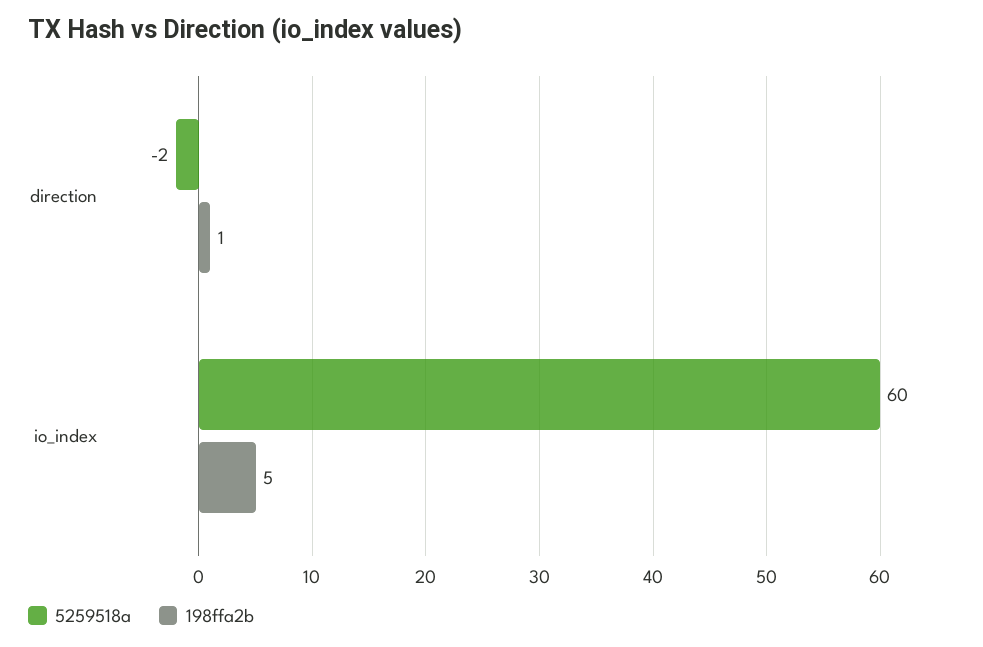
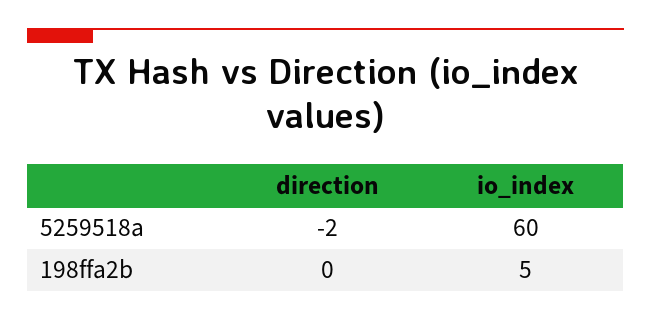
  {
    "5259518a": {
      "direction": -2,
      "io_index": 60
    },
    "198ffa2b": {
-     "direction": 1,
+     "direction": 0,
      "io_index": 5
    }
  }

